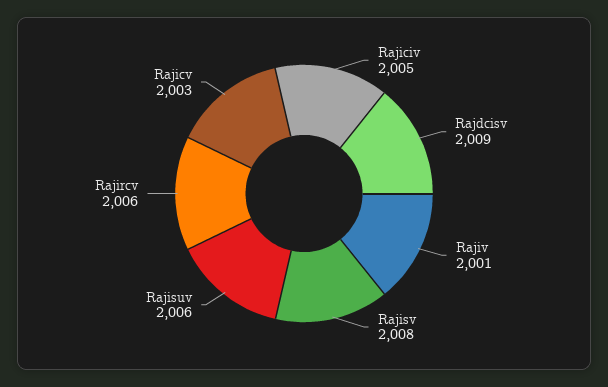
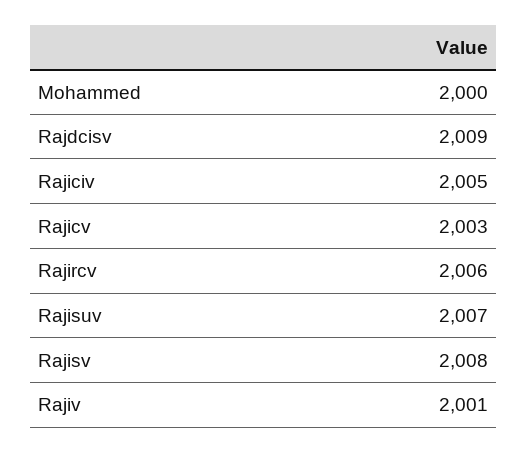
  {
    "Rajiciv": 2005,
    "Rajdcisv": 2009,
    "Rajiv": 2001,
    "Rajisv": 2008,
-   "Rajisuv": 2006,
+   "Rajisuv": 2007,
    "Rajircv": 2006,
-   "Rajicv": 2003
+   "Rajicv": 2003,
+   "Mohammed": 2000
  }

